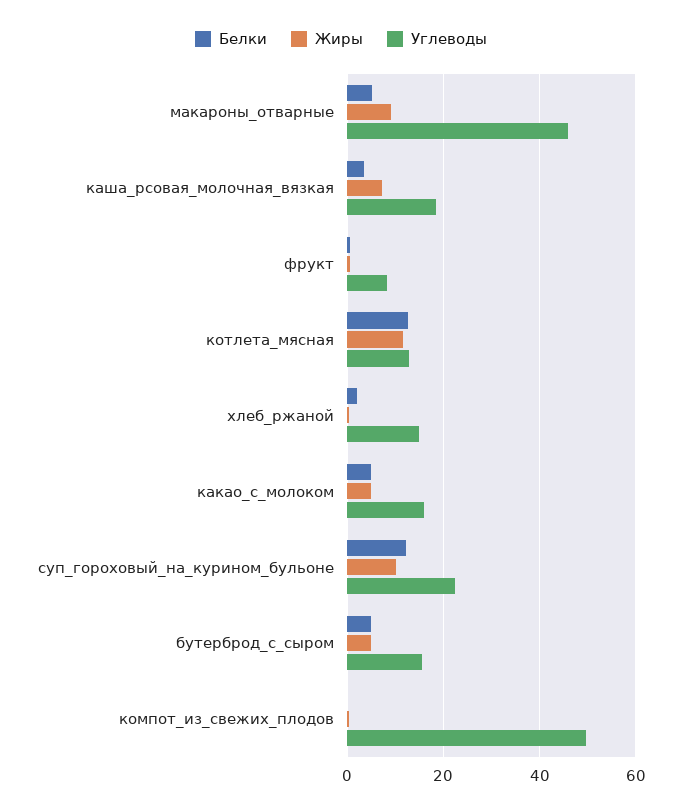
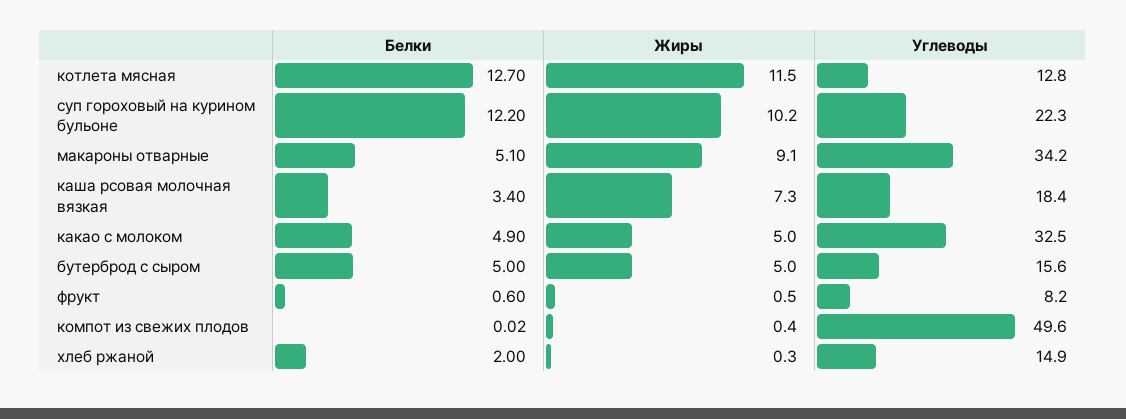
  {
    "Белки": {
      "макароны_отварные": 5.1,
      "каша_рсовая_молочная_вязкая": 3.4,
      "фрукт": 0.6,
      "котлета_мясная": 12.7,
      "хлеб_ржаной": 2,
      "какао_с_молоком": 4.9,
      "суп_гороховый_на_курином_бульоне": 12.2,
      "бутерброд_с_сыром": 5,
      "компот_из_свежих_плодов": 0.02
    },
    "Жиры": {
      "макароны_отварные": 9.1,
      "каша_рсовая_молочная_вязкая": 7.3,
      "фрукт": 0.5,
      "котлета_мясная": 11.5,
      "хлеб_ржаной": 0.3,
      "какао_с_молоком": 5,
      "суп_гороховый_на_курином_бульоне": 10.2,
      "бутерброд_с_сыром": 5,
      "компот_из_свежих_плодов": 0.4
    },
    "Углеводы": {
-     "макароны_отварные": 46,
+     "макароны_отварные": 34.2,
      "каша_рсовая_молочная_вязкая": 18.4,
      "фрукт": 8.2,
      "котлета_мясная": 12.8,
      "хлеб_ржаной": 14.9,
-     "какао_с_молоком": 16,
+     "какао_с_молоком": 32.5,
      "суп_гороховый_на_курином_бульоне": 22.3,
      "бутерброд_с_сыром": 15.6,
      "компот_из_свежих_плодов": 49.6
    }
  }

